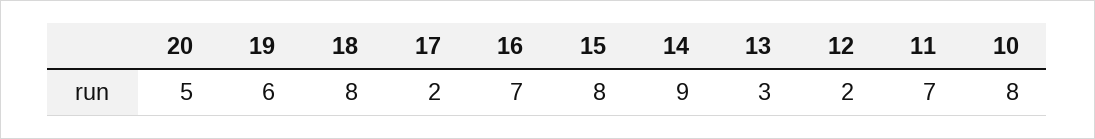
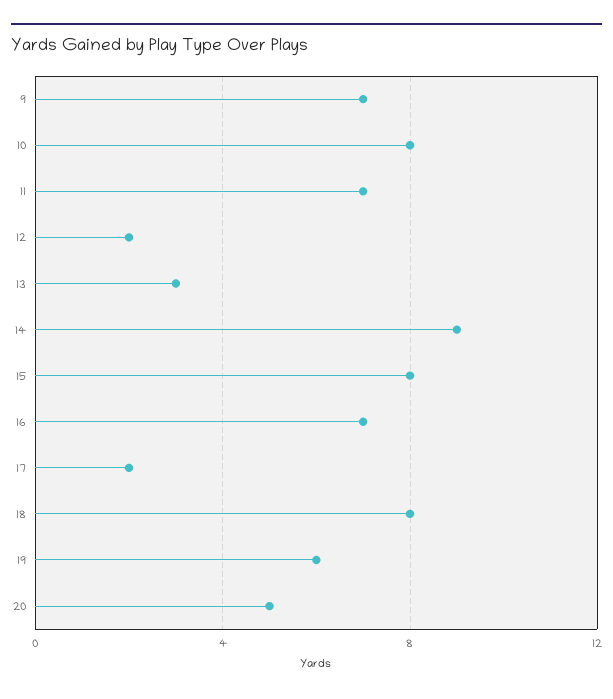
  {
    "20": 5,
    "19": 6,
    "18": 8,
    "17": 2,
    "16": 7,
    "15": 8,
    "14": 9,
    "13": 3,
    "12": 2,
    "11": 7,
-   "10": 8
+   "10": 8,
+   "9": 7
  }

